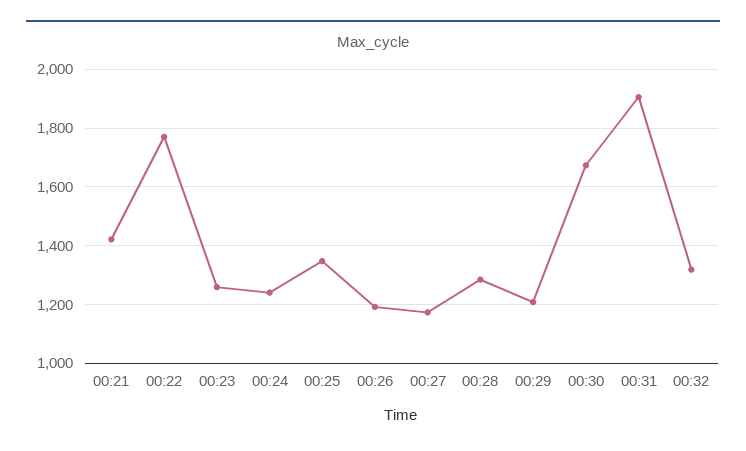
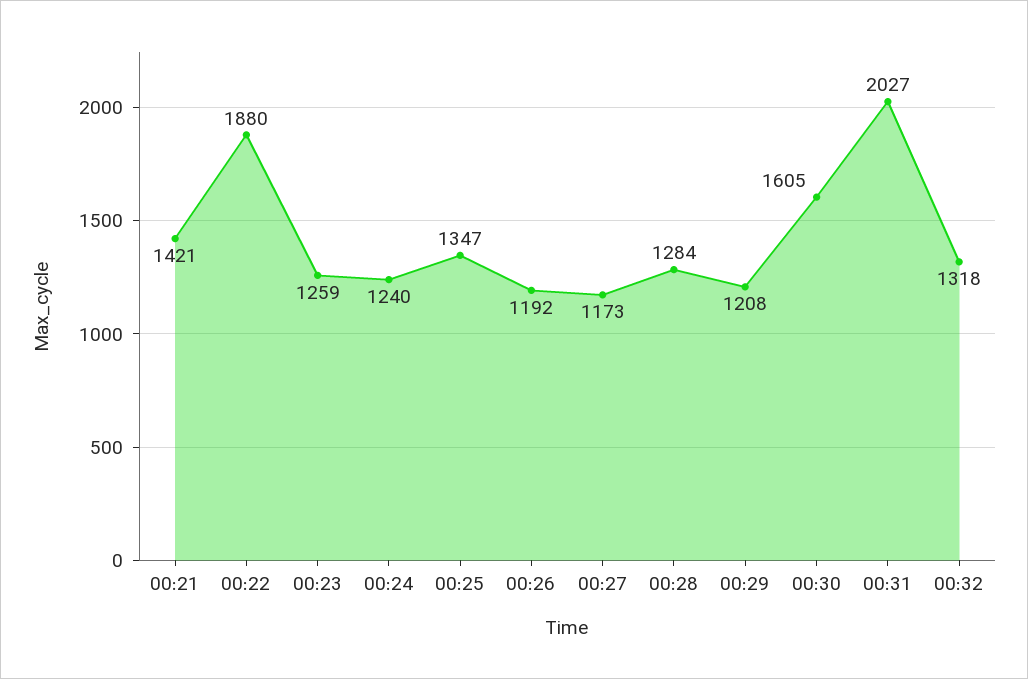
  {
    "00:21": 1421,
-   "00:22": 1775,
+   "00:22": 1880,
    "00:23": 1259,
    "00:24": 1240,
    "00:25": 1347,
    "00:26": 1192,
    "00:27": 1173,
    "00:28": 1284,
    "00:29": 1208,
-   "00:30": 1675,
+   "00:30": 1605,
-   "00:31": 1900,
+   "00:31": 2027,
    "00:32": 1318
  }

